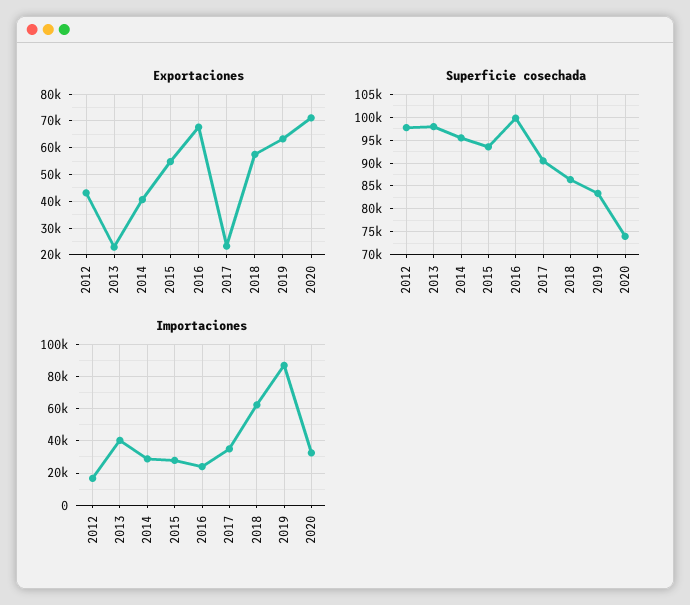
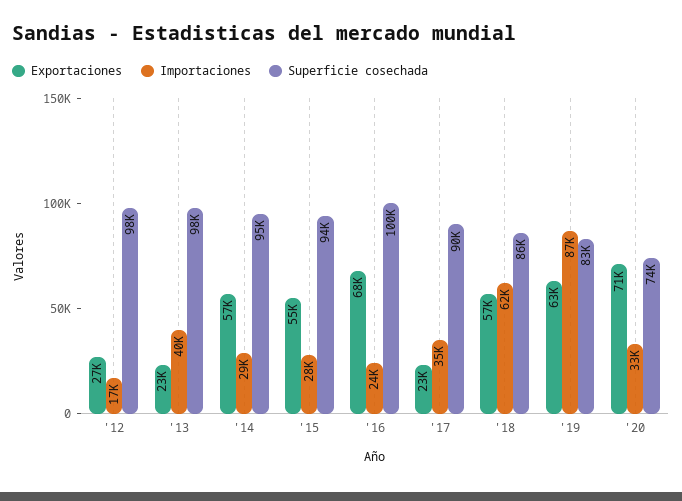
  {
    "Exportaciones": {
-     "2012": 42500,
+     "2012": 27000,
      "2013": 23000,
-     "2014": 40000,
+     "2014": 57000,
      "2015": 55000,
      "2016": 68000,
      "2017": 23000,
      "2018": 57000,
      "2019": 63000,
      "2020": 71000
    },
    "Superficie cosechada": {
      "2012": 98000,
      "2013": 98000,
      "2014": 95000,
      "2015": 94000,
      "2016": 100000,
      "2017": 90000,
      "2018": 86000,
      "2019": 83000,
      "2020": 74000
    },
    "Importaciones": {
      "2012": 17000,
      "2013": 40000,
      "2014": 29000,
      "2015": 28000,
      "2016": 24000,
      "2017": 35000,
      "2018": 62000,
      "2019": 87000,
      "2020": 33000
    }
  }

